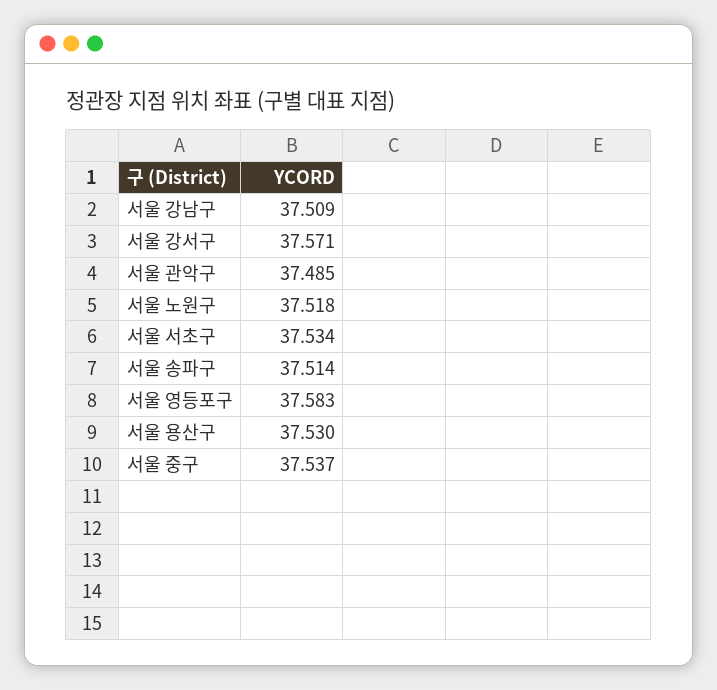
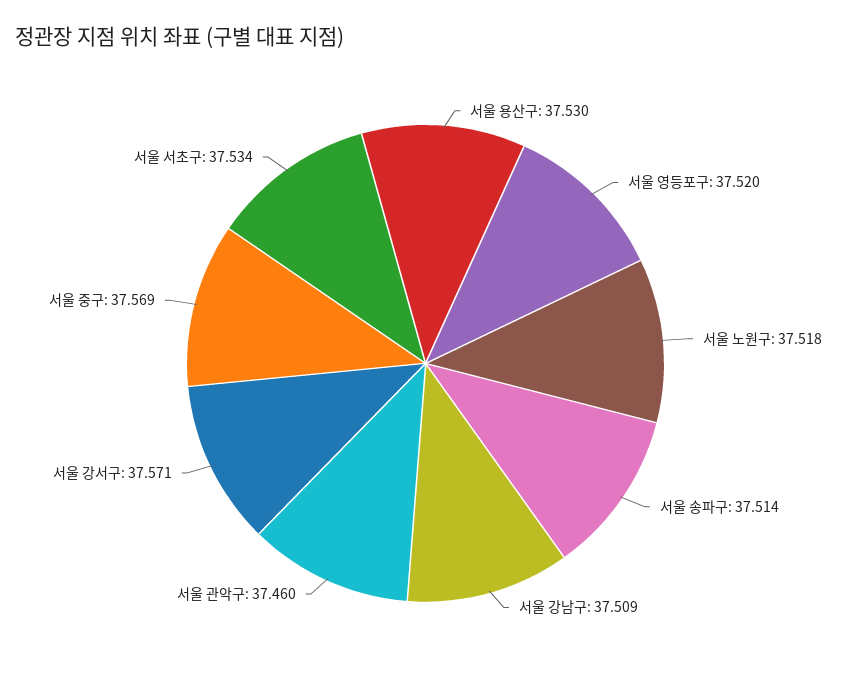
  {
    "서울 강남구": 37.509,
    "서울 강서구": 37.571,
-   "서울 관악구": 37.485,
+   "서울 관악구": 37.46,
    "서울 노원구": 37.518,
    "서울 서초구": 37.534,
    "서울 송파구": 37.514,
-   "서울 영등포구": 37.583,
+   "서울 영등포구": 37.52,
    "서울 용산구": 37.53,
-   "서울 중구": 37.537
+   "서울 중구": 37.569
  }

